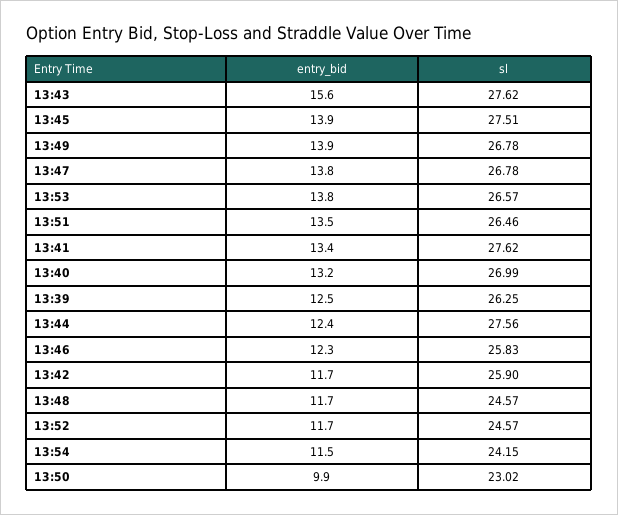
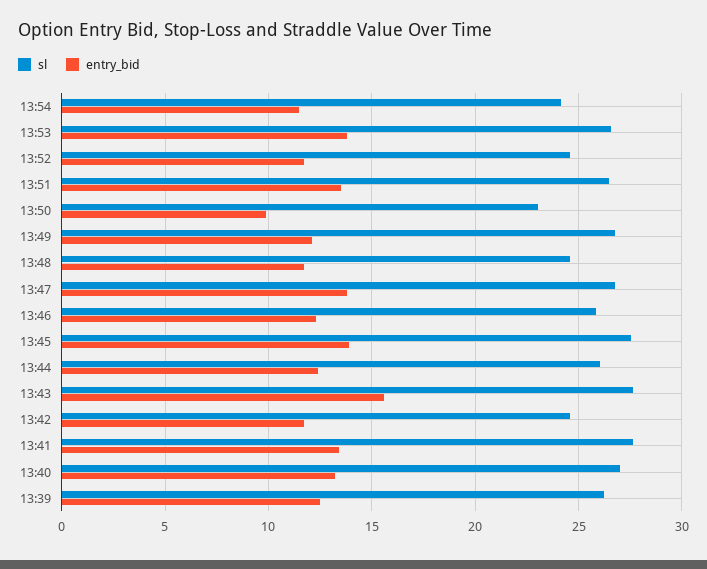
  {
    "entry_bid": {
      "13:43": 15.6,
      "13:45": 13.9,
-     "13:49": 13.9,
+     "13:49": 12,
      "13:47": 13.8,
      "13:53": 13.8,
      "13:51": 13.5,
      "13:41": 13.4,
      "13:40": 13.2,
      "13:39": 12.5,
      "13:44": 12.4,
      "13:46": 12.3,
      "13:42": 11.7,
      "13:48": 11.7,
      "13:52": 11.7,
      "13:54": 11.5,
      "13:50": 9.9
    },
    "sl": {
      "13:43": 27.62,
      "13:45": 27.51,
      "13:49": 26.78,
      "13:47": 26.78,
      "13:53": 26.57,
      "13:51": 26.46,
      "13:41": 27.62,
      "13:40": 26.99,
      "13:39": 26.25,
-     "13:44": 27.56,
+     "13:44": 26,
      "13:46": 25.83,
-     "13:42": 25.9,
+     "13:42": 24.5,
      "13:48": 24.57,
      "13:52": 24.57,
      "13:54": 24.15,
      "13:50": 23.02
    }
  }

